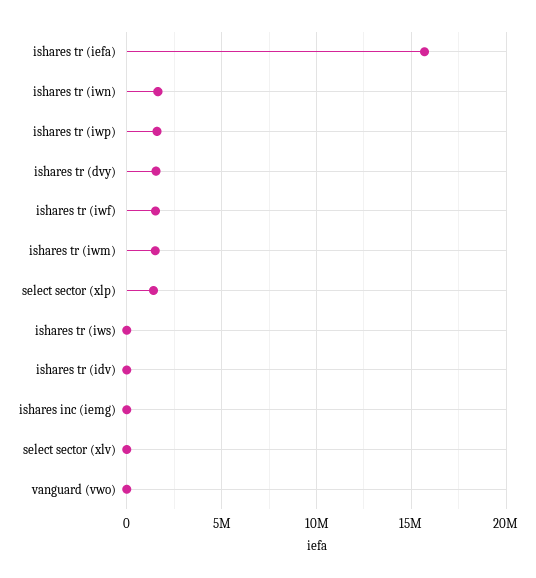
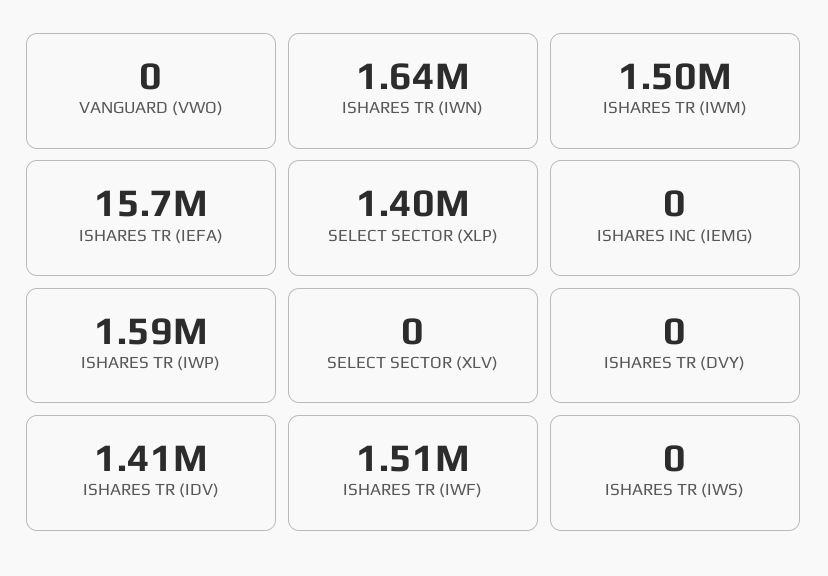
  {
    "ishares tr (iefa)": 15700000,
    "ishares tr (iwn)": 1640000,
    "ishares tr (iwp)": 1590000,
-   "ishares tr (dvy)": 1500000,
+   "ishares tr (dvy)": 0,
    "ishares tr (iwf)": 1510000,
    "ishares tr (iwm)": 1500000,
    "select sector (xlp)": 1400000,
    "ishares tr (iws)": 0,
-   "ishares tr (idv)": 0,
+   "ishares tr (idv)": 1410000,
    "ishares inc (iemg)": 0,
    "select sector (xlv)": 0,
    "vanguard (vwo)": 0
  }

